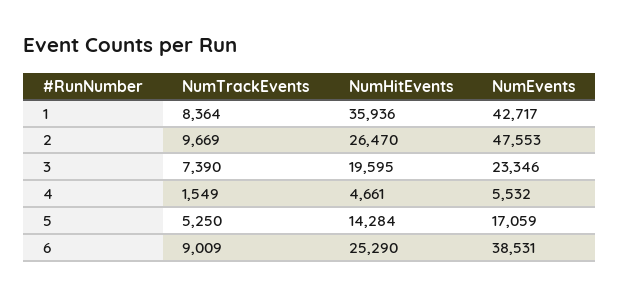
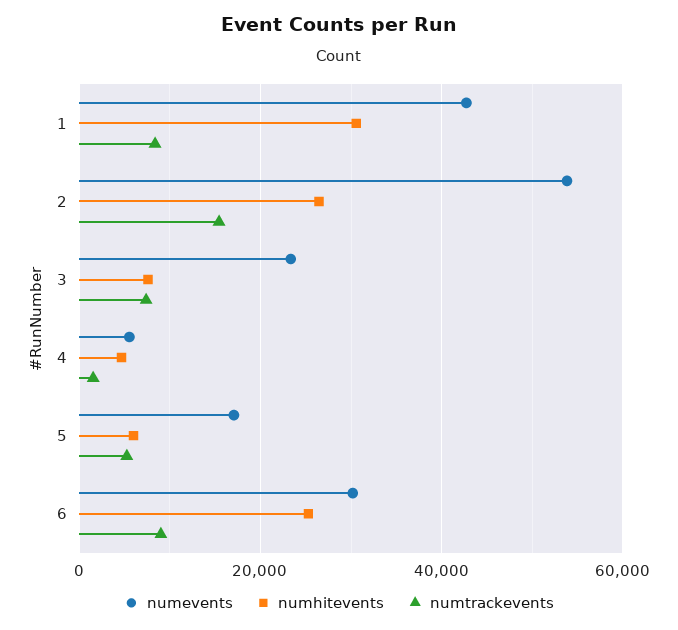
  {
    "NumTrackEvents": {
      "1": 8364,
-     "2": 9669,
+     "2": 16000,
      "3": 7390,
      "4": 1549,
      "5": 5250,
      "6": 9009
    },
    "NumHitEvents": {
-     "1": 35936,
+     "1": 30000,
      "2": 26470,
-     "3": 19595,
+     "3": 8000,
      "4": 4661,
-     "5": 14284,
+     "5": 6000,
      "6": 25290
    },
    "NumEvents": {
      "1": 42717,
-     "2": 47553,
+     "2": 54000,
      "3": 23346,
      "4": 5532,
      "5": 17059,
-     "6": 38531
+     "6": 30000
    }
  }

